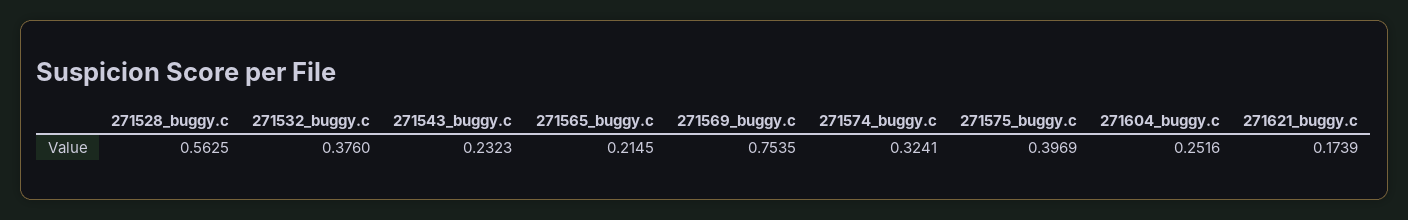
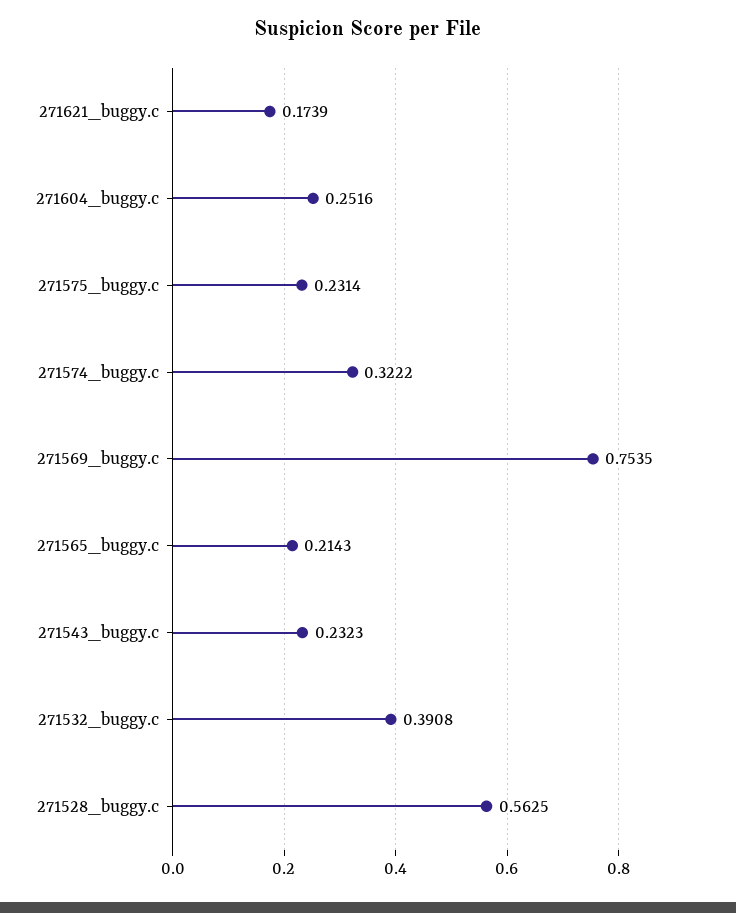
  {
    "271528_buggy.c": 0.5625,
-   "271532_buggy.c": 0.376,
+   "271532_buggy.c": 0.3908,
    "271543_buggy.c": 0.2323,
-   "271565_buggy.c": 0.2145,
+   "271565_buggy.c": 0.2143,
    "271569_buggy.c": 0.7535,
-   "271574_buggy.c": 0.3241,
+   "271574_buggy.c": 0.3222,
-   "271575_buggy.c": 0.3969,
+   "271575_buggy.c": 0.2314,
    "271604_buggy.c": 0.2516,
    "271621_buggy.c": 0.1739
  }

